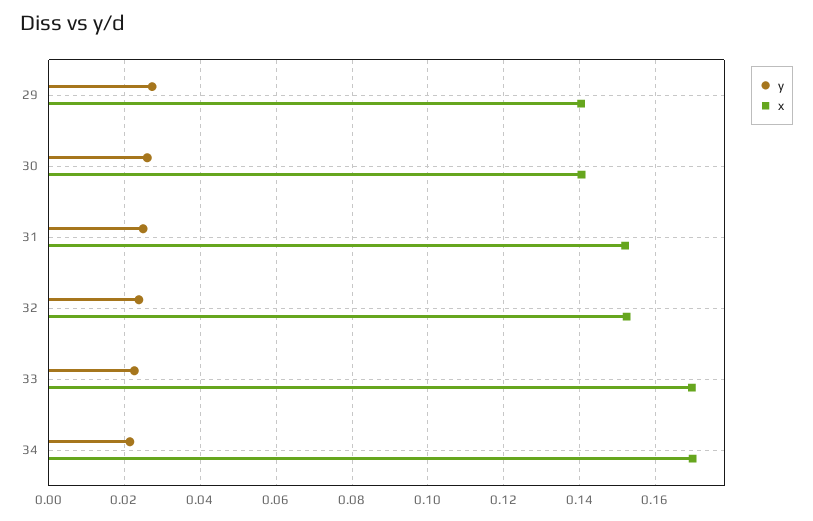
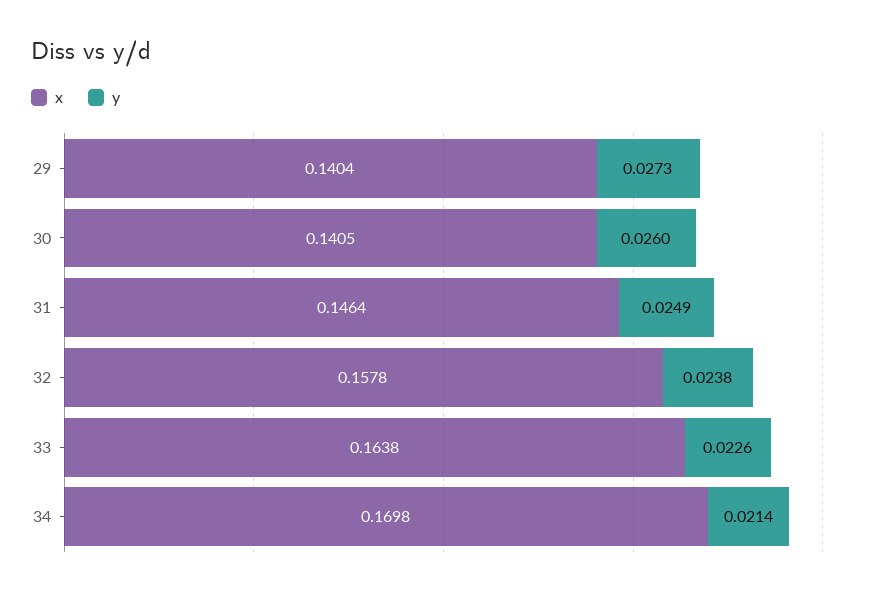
  {
    "y": {
      "29": 0.0273,
      "30": 0.026,
      "31": 0.0249,
      "32": 0.0238,
      "33": 0.0226,
      "34": 0.0214
    },
    "x": {
      "29": 0.1404,
      "30": 0.1405,
-     "31": 0.152,
+     "31": 0.1464,
-     "32": 0.152,
+     "32": 0.1578,
-     "33": 0.17,
+     "33": 0.1638,
      "34": 0.1698
    }
  }

